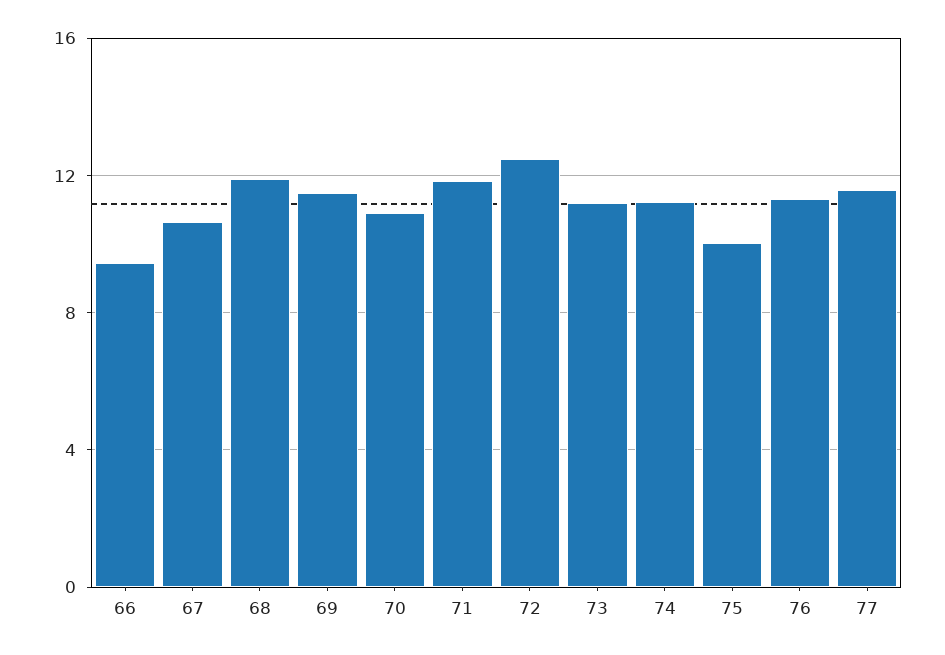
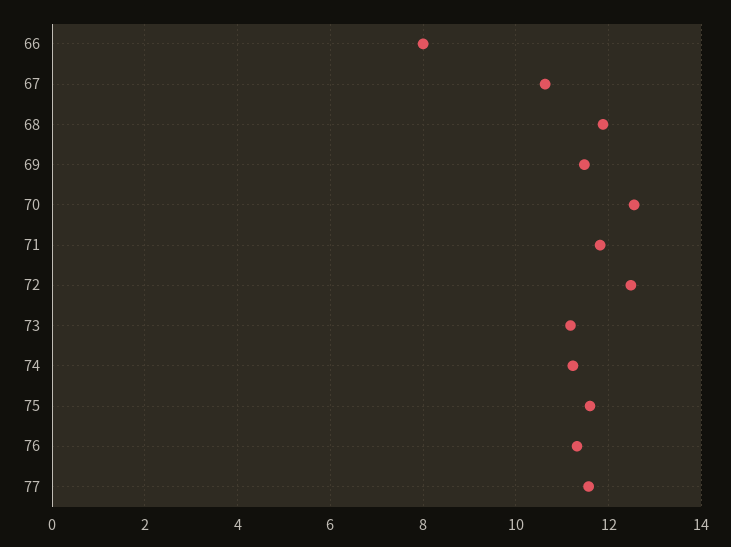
  {
-   "66": 9.5,
+   "66": 8,
    "67": 10.6,
    "68": 11.8,
    "69": 11.4,
-   "70": 11,
+   "70": 12.6,
    "71": 11.8,
    "72": 12.4,
    "73": 11.2,
    "74": 11.2,
-   "75": 10,
+   "75": 11.6,
    "76": 11.4,
    "77": 11.6
  }

